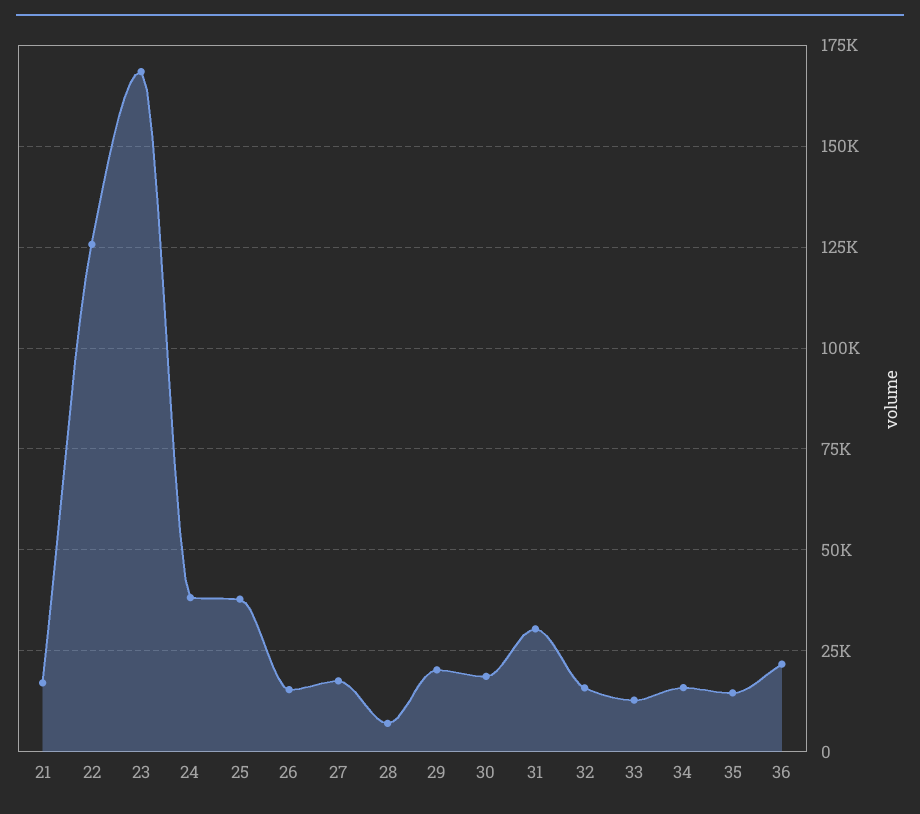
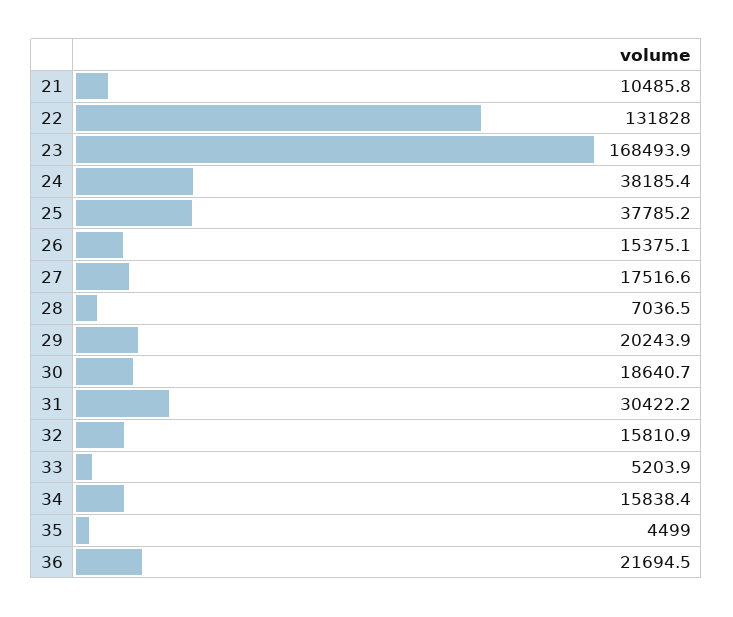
  {
-   "21": 17500,
+   "21": 10485.8,
-   "22": 125000,
+   "22": 131828,
    "23": 168493.9,
    "24": 38185.4,
    "25": 37785.2,
    "26": 15375.1,
    "27": 17516.6,
    "28": 7036.5,
    "29": 20243.9,
    "30": 18640.7,
    "31": 30422.2,
    "32": 15810.9,
-   "33": 12500,
+   "33": 5203.9,
    "34": 15838.4,
-   "35": 15000,
+   "35": 4499,
    "36": 21694.5
  }

